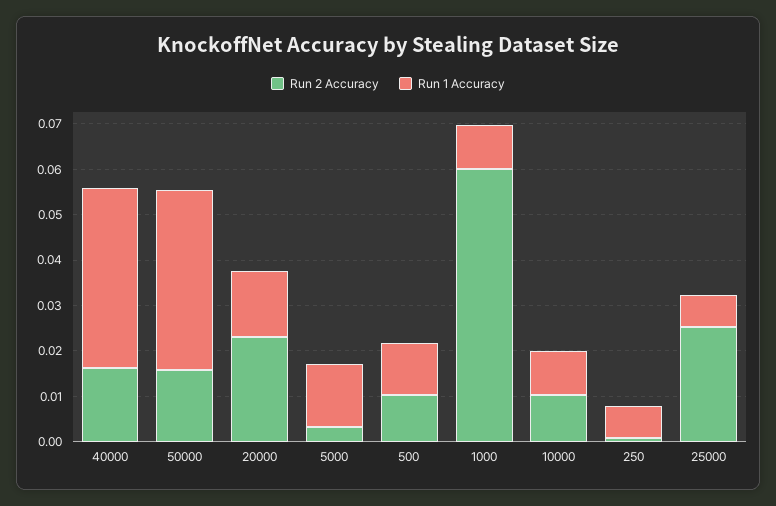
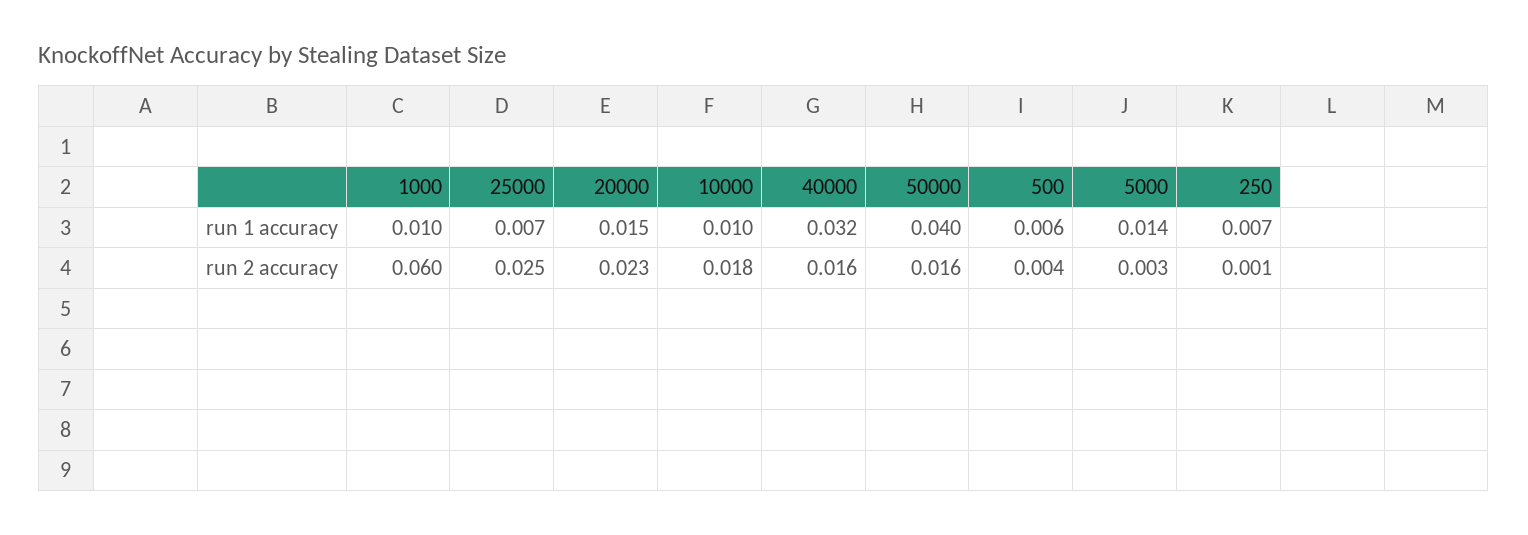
  {
    "Run 2 Accuracy": {
      "40000": 0.016,
      "50000": 0.016,
      "20000": 0.023,
      "5000": 0.003,
-     "500": 0.01,
+     "500": 0.004,
      "1000": 0.06,
-     "10000": 0.01,
+     "10000": 0.018,
      "250": 0.001,
      "25000": 0.025
    },
    "Run 1 Accuracy": {
-     "40000": 0.04,
+     "40000": 0.032,
      "50000": 0.04,
      "20000": 0.015,
      "5000": 0.014,
-     "500": 0.012,
+     "500": 0.006,
      "1000": 0.01,
      "10000": 0.01,
      "250": 0.007,
      "25000": 0.007
    }
  }

